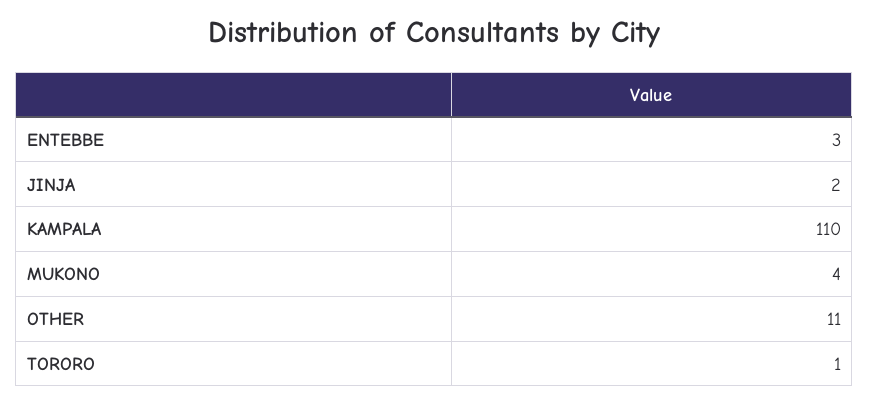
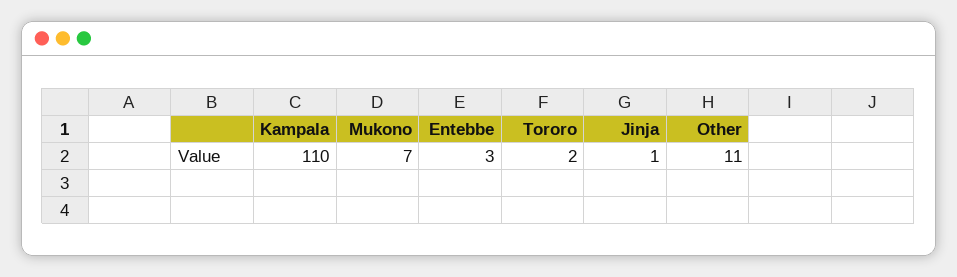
  {
    "ENTEBBE": 3,
-   "JINJA": 2,
+   "JINJA": 1,
    "KAMPALA": 110,
-   "MUKONO": 4,
+   "MUKONO": 7,
    "OTHER": 11,
-   "TORORO": 1
+   "TORORO": 2
  }

